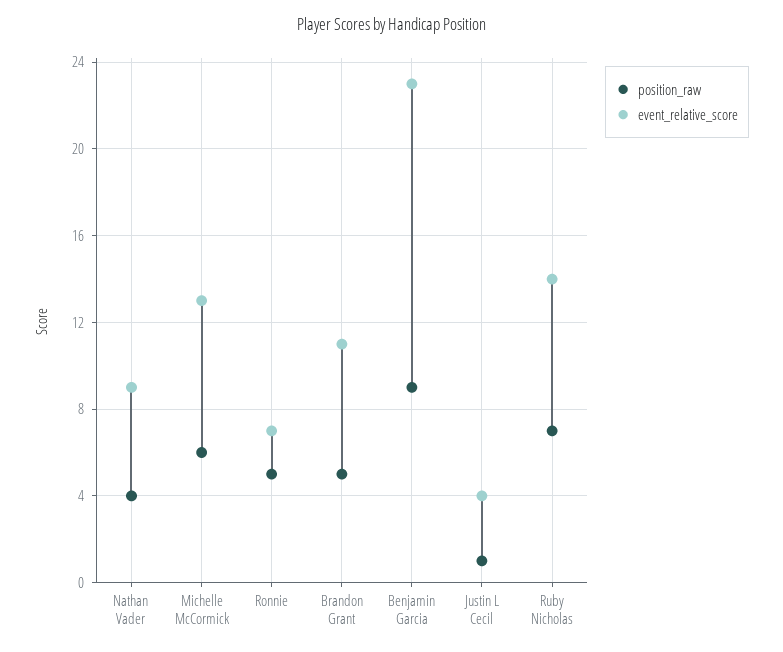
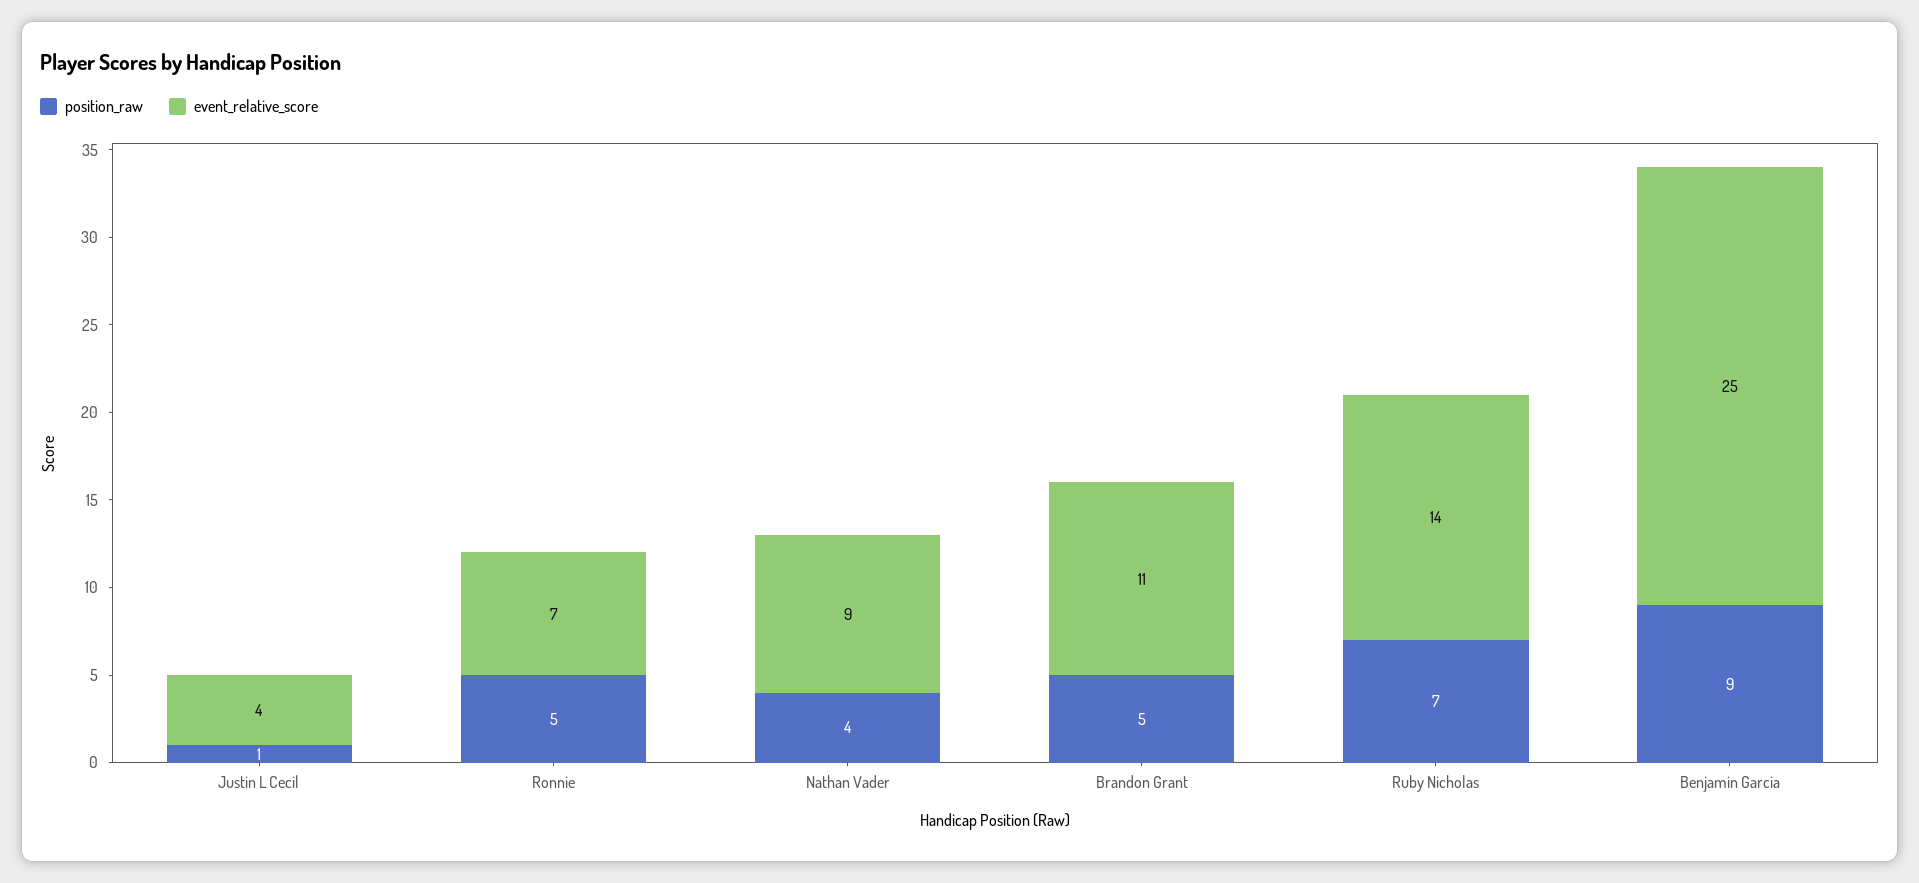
  {
    "position_raw": {
      "Nathan Vader": 4,
-     "Michelle McCormick": 6,
      "Ronnie": 5,
      "Brandon Grant": 5,
      "Benjamin Garcia": 9,
      "Justin L Cecil": 1,
      "Ruby Nicholas": 7
    },
    "event_relative_score": {
      "Nathan Vader": 9,
-     "Michelle McCormick": 13,
      "Ronnie": 7,
      "Brandon Grant": 11,
-     "Benjamin Garcia": 23,
+     "Benjamin Garcia": 25,
      "Justin L Cecil": 4,
      "Ruby Nicholas": 14
    }
  }

